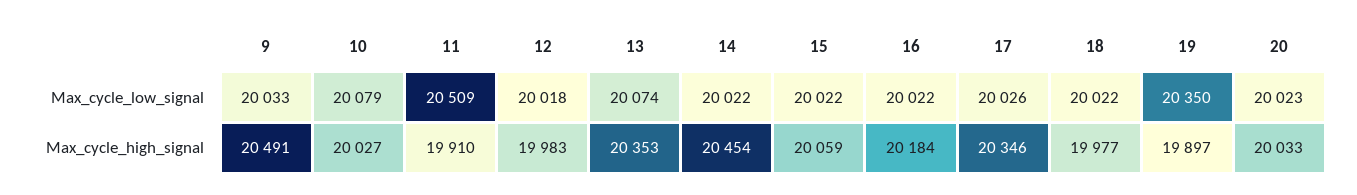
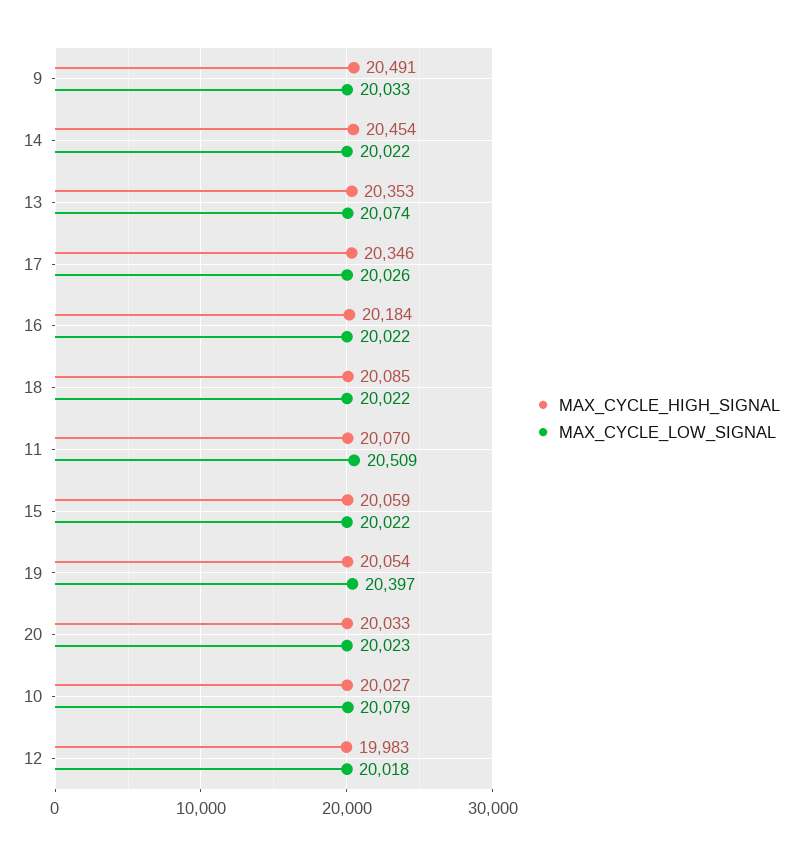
  {
    "Max_cycle_low_signal": {
      "9": 20033,
      "10": 20079,
      "11": 20509,
      "12": 20018,
      "13": 20074,
      "14": 20022,
      "15": 20022,
      "16": 20022,
      "17": 20026,
      "18": 20022,
-     "19": 20350,
+     "19": 20397,
      "20": 20023
    },
    "Max_cycle_high_signal": {
      "9": 20491,
      "10": 20027,
-     "11": 19910,
+     "11": 20070,
      "12": 19983,
      "13": 20353,
      "14": 20454,
      "15": 20059,
      "16": 20184,
      "17": 20346,
-     "18": 19977,
+     "18": 20085,
-     "19": 19897,
+     "19": 20054,
      "20": 20033
    }
  }

